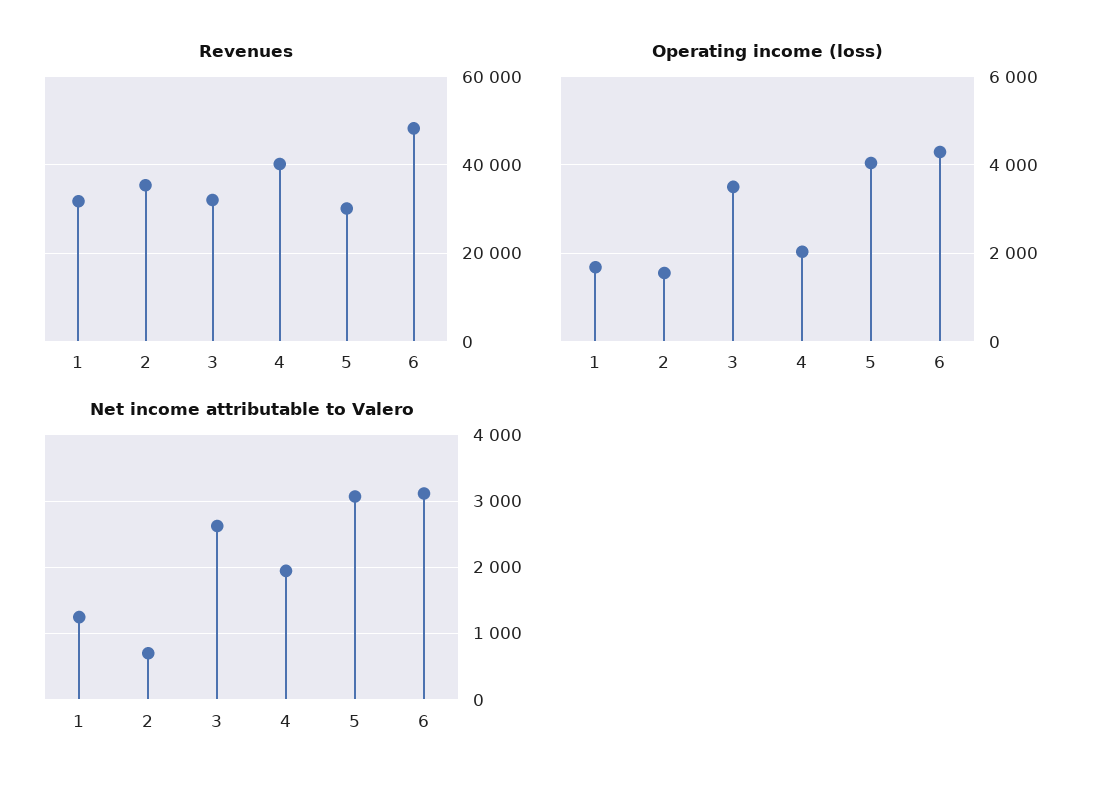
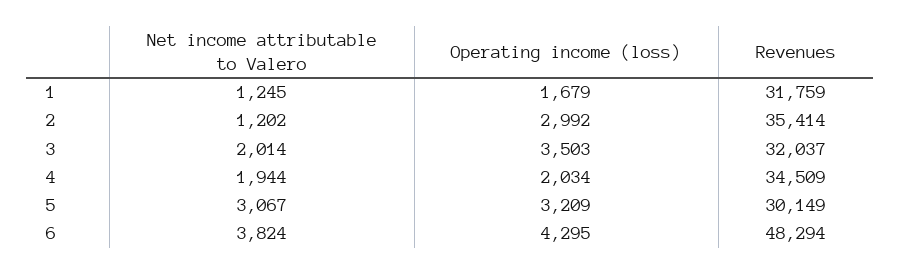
  {
    "Revenues": {
      "1": 31759,
      "2": 35414,
      "3": 32037,
-     "4": 40000,
+     "4": 34509,
      "5": 30149,
      "6": 48294
    },
    "Operating income (loss)": {
      "1": 1679,
-     "2": 1600,
+     "2": 2992,
      "3": 3503,
      "4": 2034,
-     "5": 4000,
+     "5": 3209,
      "6": 4295
    },
    "Net income attributable to Valero": {
      "1": 1245,
-     "2": 700,
+     "2": 1202,
-     "3": 2600,
+     "3": 2014,
      "4": 1944,
      "5": 3067,
-     "6": 3100
+     "6": 3824
    }
  }

